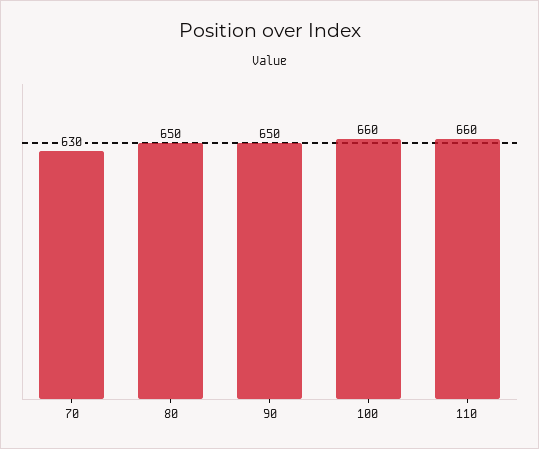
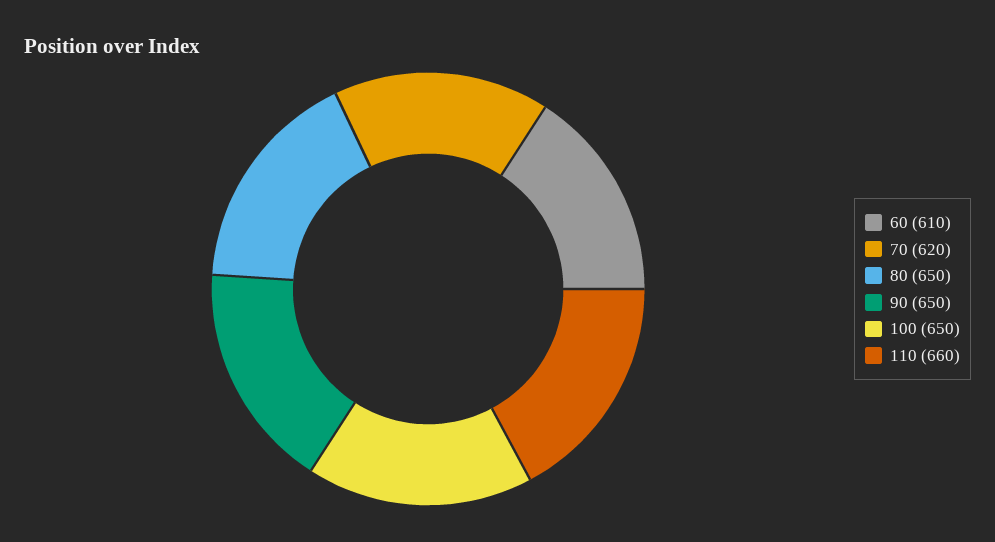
  {
-   "70": 630,
+   "70": 620,
    "80": 650,
    "90": 650,
-   "100": 660,
+   "100": 650,
-   "110": 660
+   "110": 660,
+   "60": 610
  }

